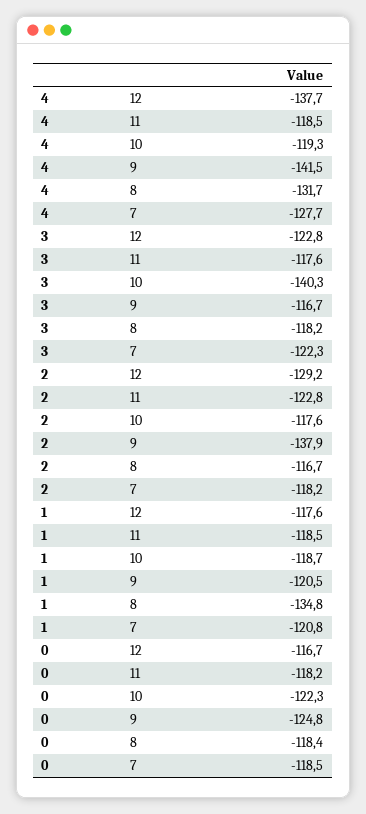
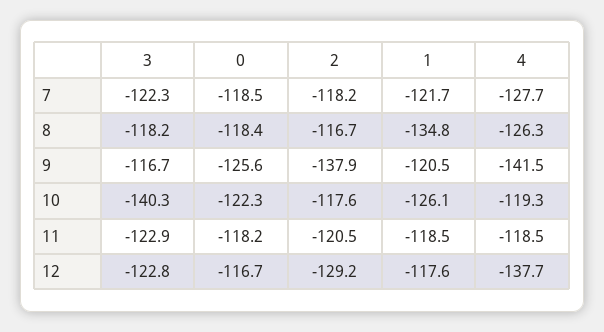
  {
    "4": {
      "12": -137.7,
      "11": -118.5,
      "10": -119.3,
      "9": -141.5,
-     "8": -131.7,
+     "8": -126.3,
      "7": -127.7
    },
    "3": {
      "12": -122.8,
-     "11": -117.6,
+     "11": -122.9,
      "10": -140.3,
      "9": -116.7,
      "8": -118.2,
      "7": -122.3
    },
    "2": {
      "12": -129.2,
-     "11": -122.8,
+     "11": -120.5,
      "10": -117.6,
      "9": -137.9,
      "8": -116.7,
      "7": -118.2
    },
    "1": {
      "12": -117.6,
      "11": -118.5,
-     "10": -118.7,
+     "10": -126.1,
      "9": -120.5,
      "8": -134.8,
-     "7": -120.8
+     "7": -121.7
    },
    "0": {
      "12": -116.7,
      "11": -118.2,
      "10": -122.3,
-     "9": -124.8,
+     "9": -125.6,
      "8": -118.4,
      "7": -118.5
    }
  }

